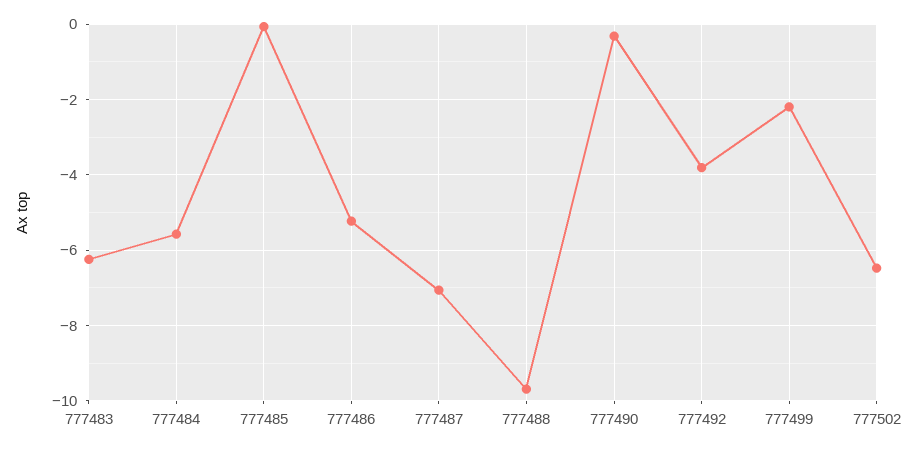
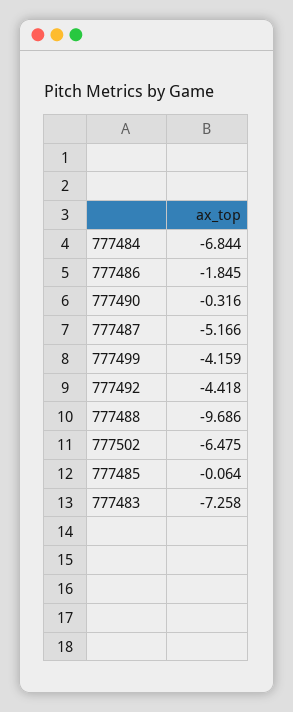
  {
-   "777483": -6.2,
+   "777483": -7.258,
-   "777484": -5.6,
+   "777484": -6.844,
    "777485": -0.064,
-   "777486": -5.2,
+   "777486": -1.845,
-   "777487": -7,
+   "777487": -5.166,
    "777488": -9.686,
    "777490": -0.316,
-   "777492": -3.8,
+   "777492": -4.418,
-   "777499": -2.2,
+   "777499": -4.159,
    "777502": -6.475
  }

